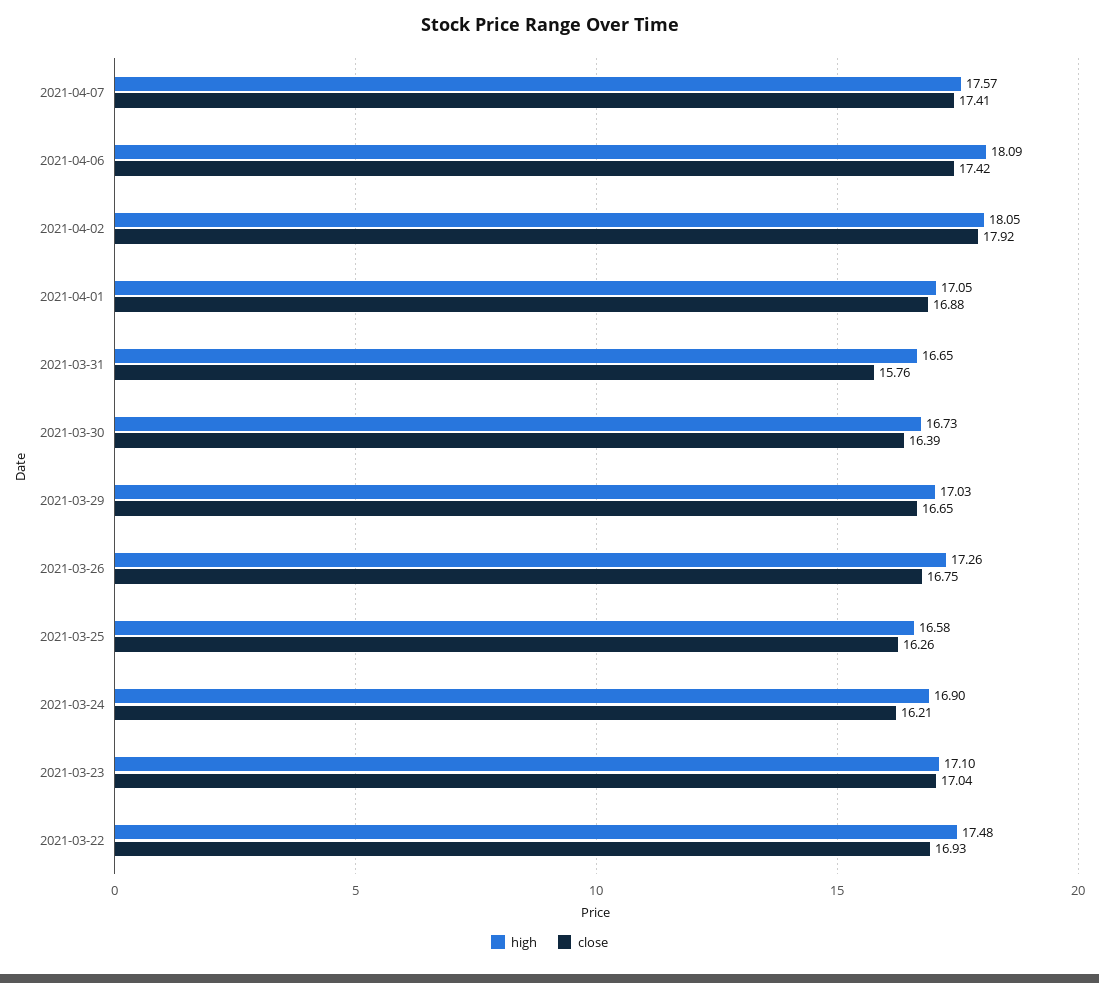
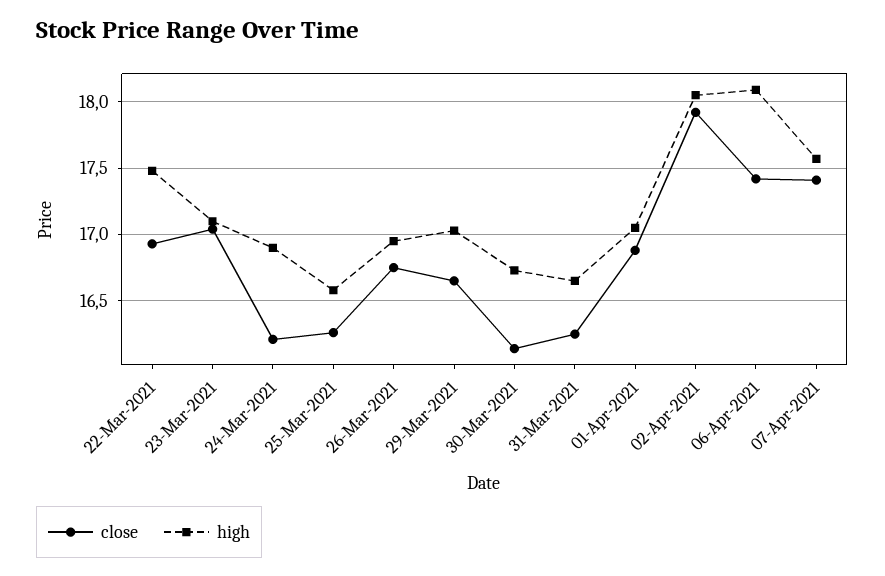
  {
    "high": {
      "2021-04-07": 17.57,
      "2021-04-06": 18.09,
      "2021-04-02": 18.05,
      "2021-04-01": 17.05,
      "2021-03-31": 16.65,
      "2021-03-30": 16.73,
      "2021-03-29": 17.03,
-     "2021-03-26": 17.26,
+     "2021-03-26": 16.95,
      "2021-03-25": 16.58,
      "2021-03-24": 16.9,
      "2021-03-23": 17.1,
      "2021-03-22": 17.48
    },
    "close": {
      "2021-04-07": 17.41,
      "2021-04-06": 17.42,
      "2021-04-02": 17.92,
      "2021-04-01": 16.88,
-     "2021-03-31": 15.76,
+     "2021-03-31": 16.25,
-     "2021-03-30": 16.39,
+     "2021-03-30": 16.15,
      "2021-03-29": 16.65,
      "2021-03-26": 16.75,
      "2021-03-25": 16.26,
      "2021-03-24": 16.21,
      "2021-03-23": 17.04,
      "2021-03-22": 16.93
    }
  }

